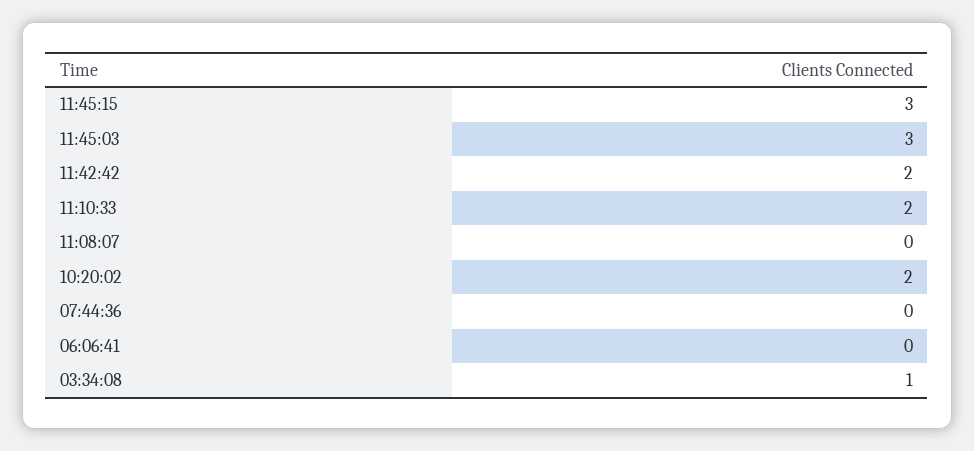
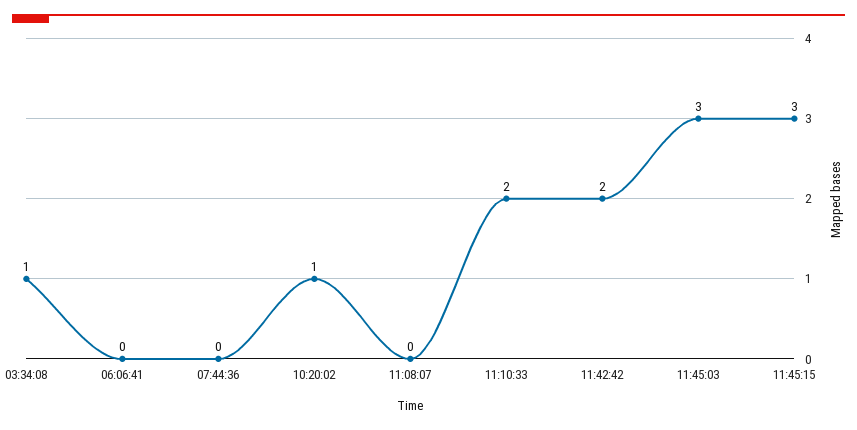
  {
    "11:45:15": 3,
    "11:45:03": 3,
    "11:42:42": 2,
    "11:10:33": 2,
    "11:08:07": 0,
-   "10:20:02": 2,
+   "10:20:02": 1,
    "07:44:36": 0,
    "06:06:41": 0,
    "03:34:08": 1
  }

